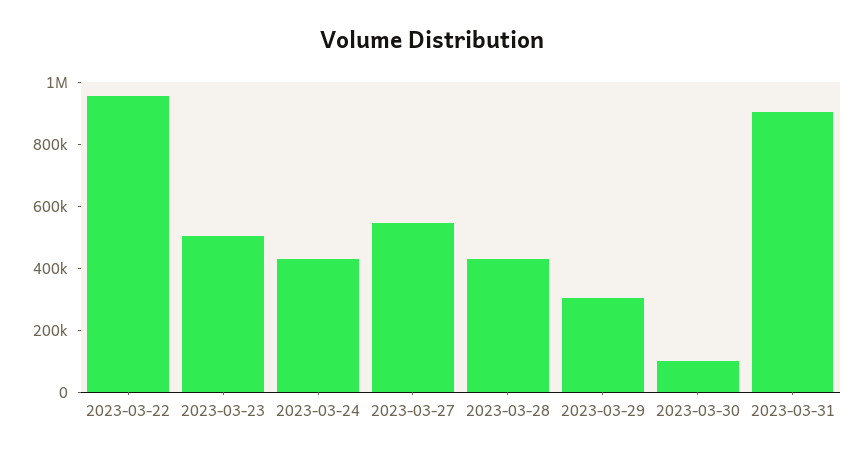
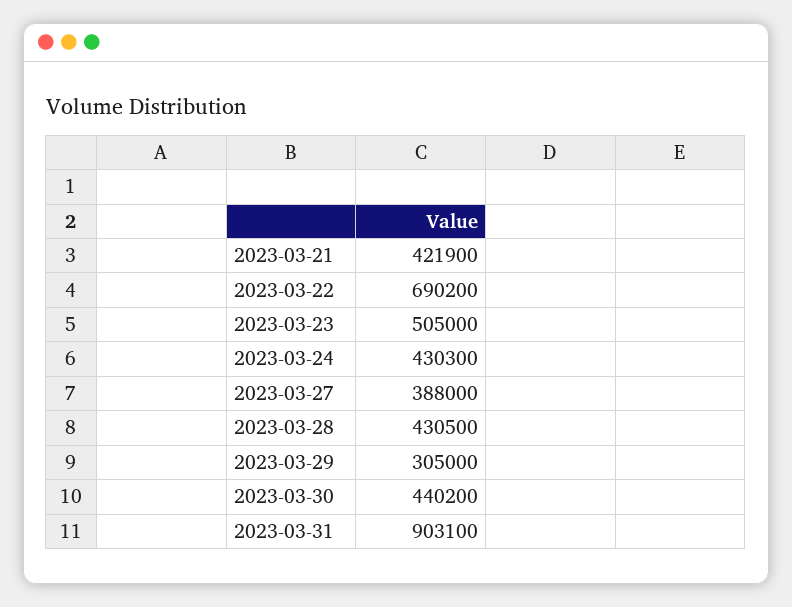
  {
-   "2023-03-22": 950000,
+   "2023-03-22": 690200,
    "2023-03-23": 505000,
    "2023-03-24": 430300,
-   "2023-03-27": 550000,
+   "2023-03-27": 388000,
    "2023-03-28": 430500,
    "2023-03-29": 305000,
-   "2023-03-30": 100000,
+   "2023-03-30": 440200,
-   "2023-03-31": 903100
+   "2023-03-31": 903100,
+   "2023-03-21": 421900
  }

